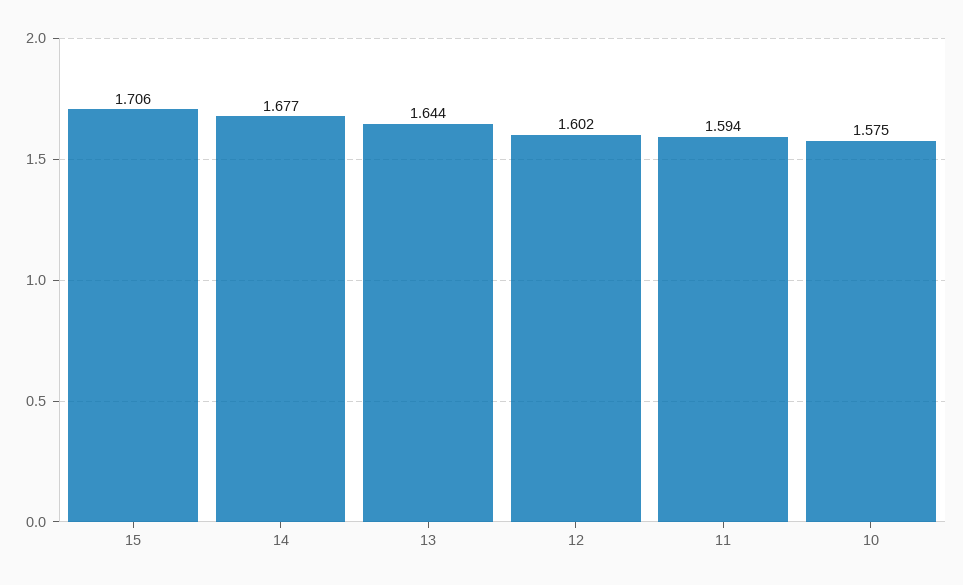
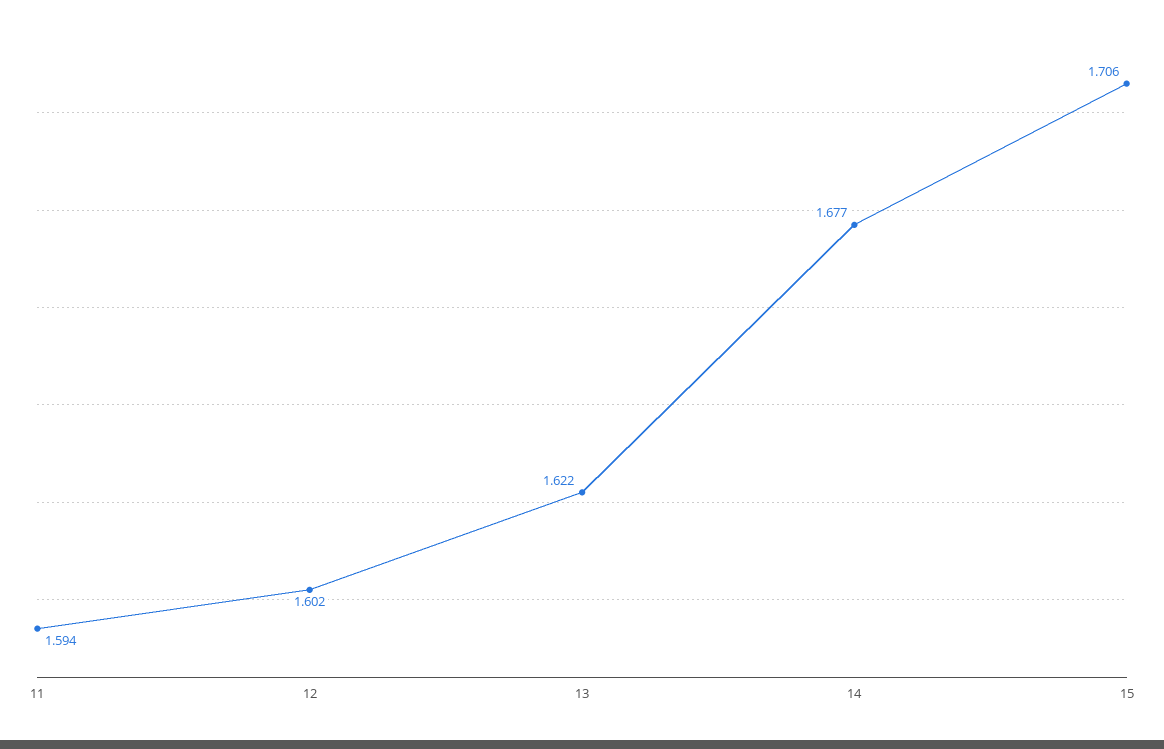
  {
    "15": 1.706,
    "14": 1.677,
-   "13": 1.644,
+   "13": 1.622,
    "12": 1.602,
-   "11": 1.594,
+   "11": 1.594
-   "10": 1.575
  }

